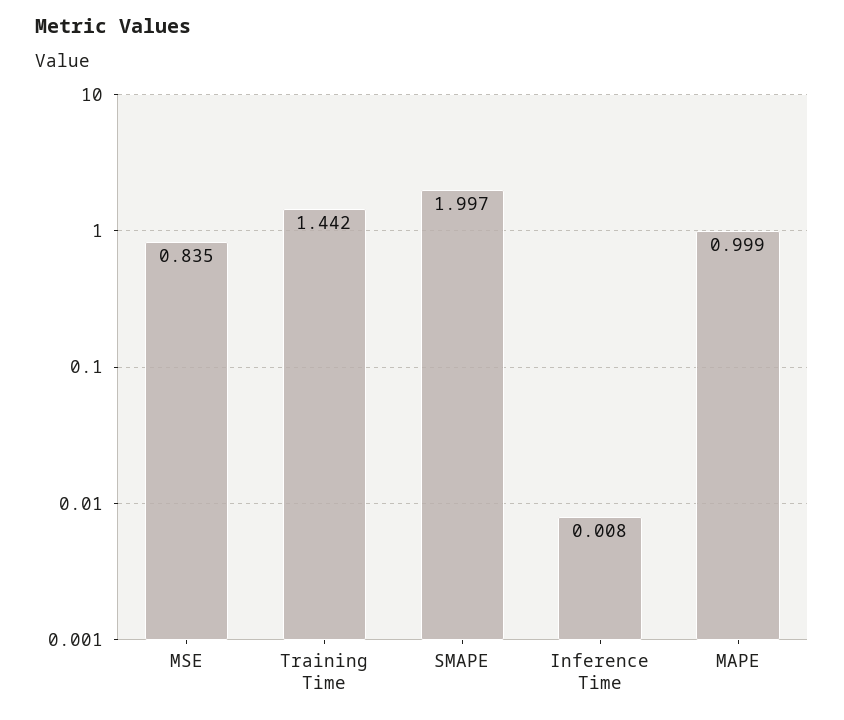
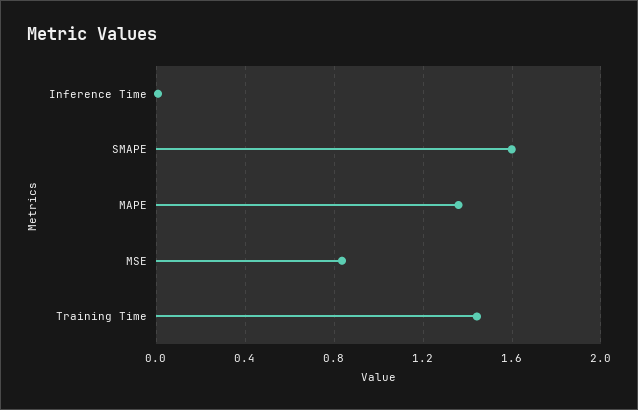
  {
    "MSE": 0.835,
    "Training Time": 1.442,
-   "SMAPE": 1.997,
+   "SMAPE": 1.6,
    "Inference Time": 0.008,
-   "MAPE": 0.999
+   "MAPE": 1.35
  }

